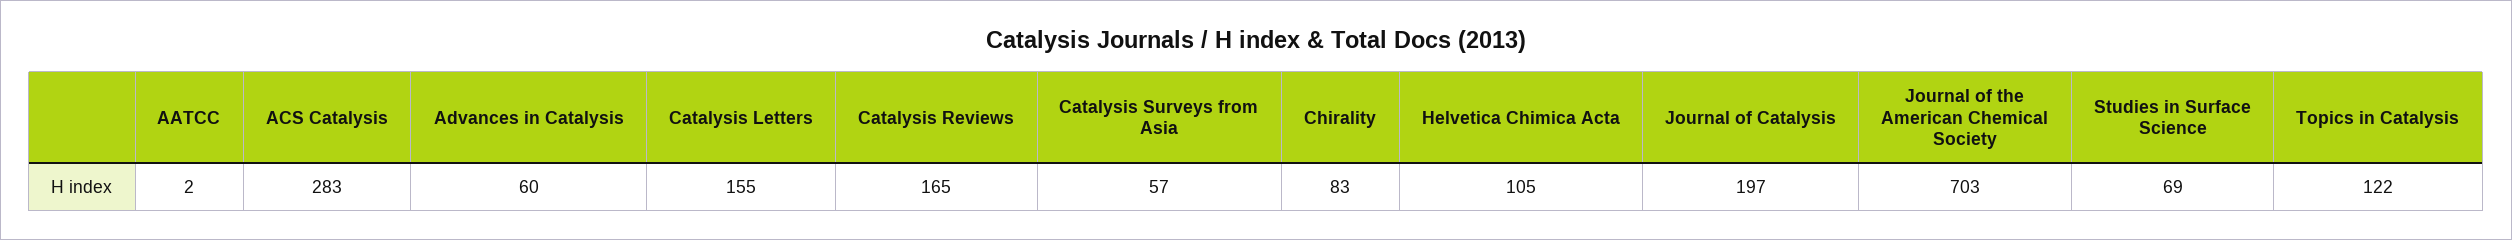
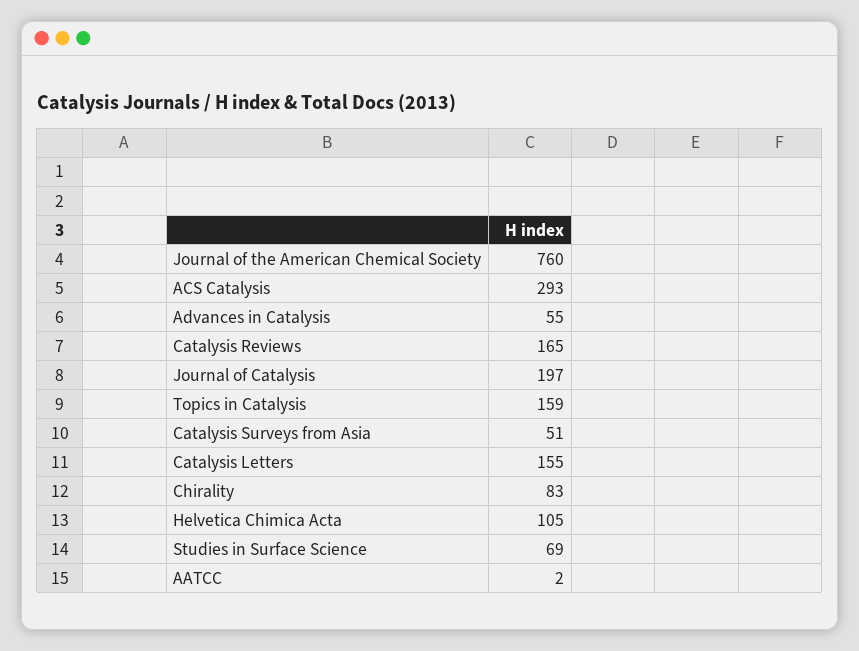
  {
    "AATCC": 2,
-   "ACS Catalysis": 283,
+   "ACS Catalysis": 293,
-   "Advances in Catalysis": 60,
+   "Advances in Catalysis": 55,
    "Catalysis Letters": 155,
    "Catalysis Reviews": 165,
-   "Catalysis Surveys from Asia": 57,
+   "Catalysis Surveys from Asia": 51,
    "Chirality": 83,
    "Helvetica Chimica Acta": 105,
    "Journal of Catalysis": 197,
-   "Journal of the American Chemical Society": 703,
+   "Journal of the American Chemical Society": 760,
    "Studies in Surface Science": 69,
-   "Topics in Catalysis": 122
+   "Topics in Catalysis": 159
  }

